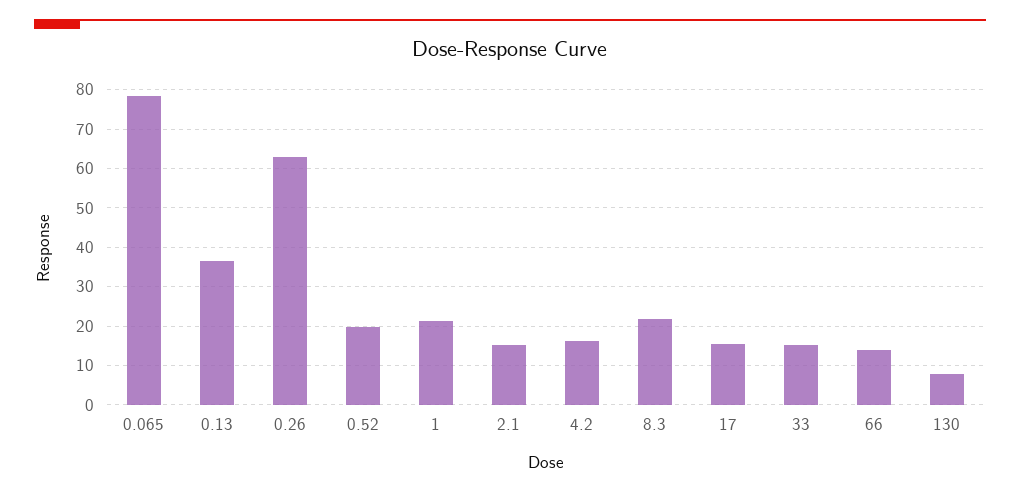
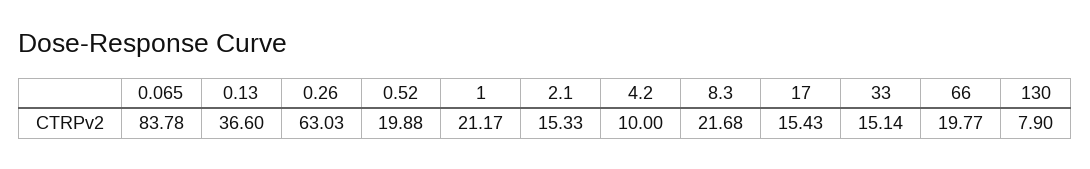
  {
-   "0.065": 78,
+   "0.065": 83.78,
    "0.13": 36.6,
    "0.26": 63.03,
    "0.52": 19.88,
    "1": 21.17,
    "2.1": 15.33,
-   "4.2": 16,
+   "4.2": 10,
    "8.3": 21.68,
    "17": 15.43,
    "33": 15.14,
-   "66": 14,
+   "66": 19.77,
    "130": 7.9
  }

